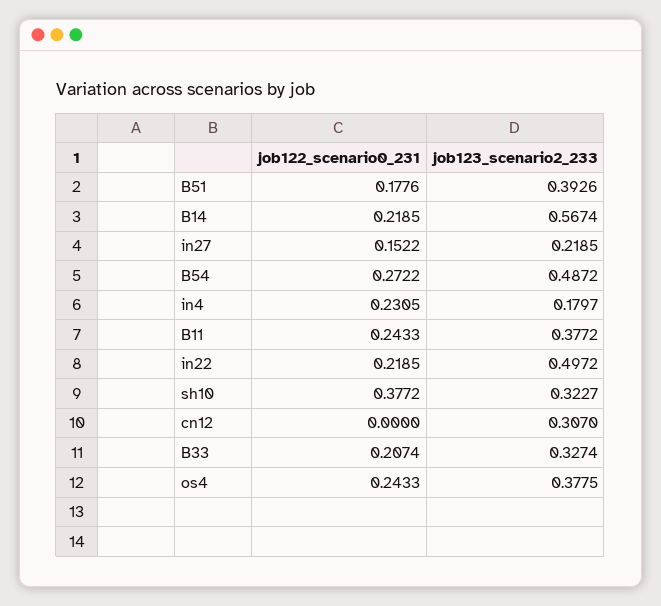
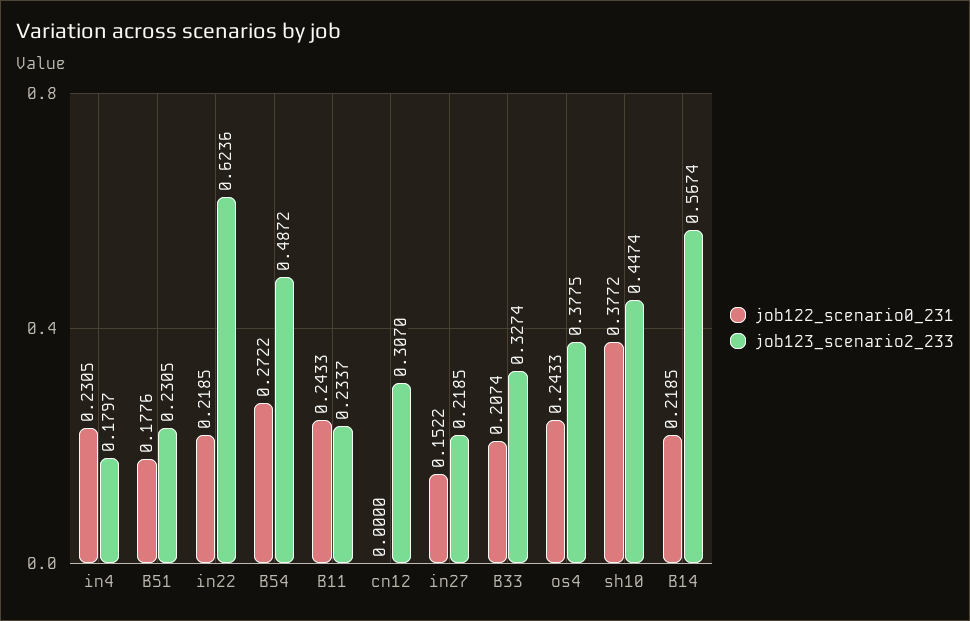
  {
    "job122_scenario0_231": {
      "B51": 0.1776,
      "B14": 0.2185,
      "in27": 0.1522,
      "B54": 0.2722,
      "in4": 0.2305,
      "B11": 0.2433,
      "in22": 0.2185,
      "sh10": 0.3772,
      "cn12": 0,
      "B33": 0.2074,
      "os4": 0.2433
    },
    "job123_scenario2_233": {
-     "B51": 0.3926,
+     "B51": 0.2305,
      "B14": 0.5674,
      "in27": 0.2185,
      "B54": 0.4872,
      "in4": 0.1797,
-     "B11": 0.3772,
+     "B11": 0.2337,
-     "in22": 0.4972,
+     "in22": 0.6236,
-     "sh10": 0.3227,
+     "sh10": 0.4474,
      "cn12": 0.307,
      "B33": 0.3274,
      "os4": 0.3775
    }
  }

